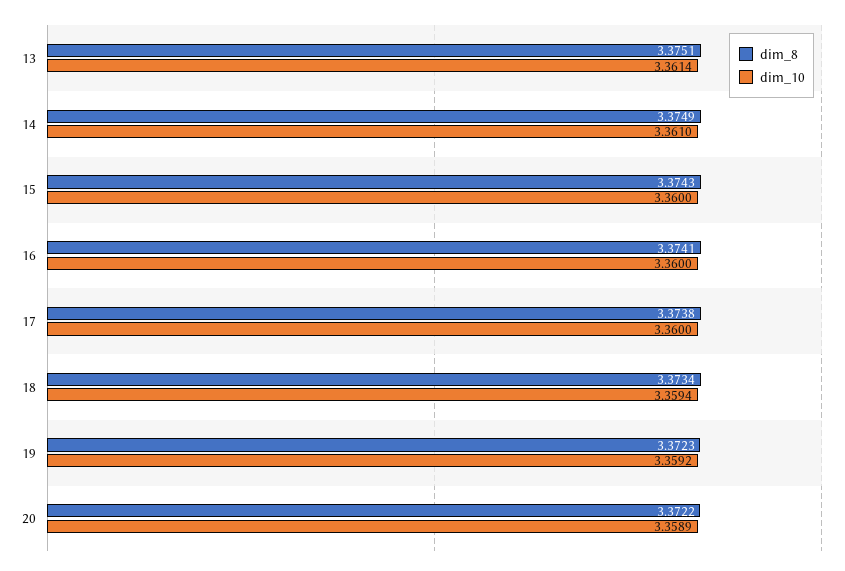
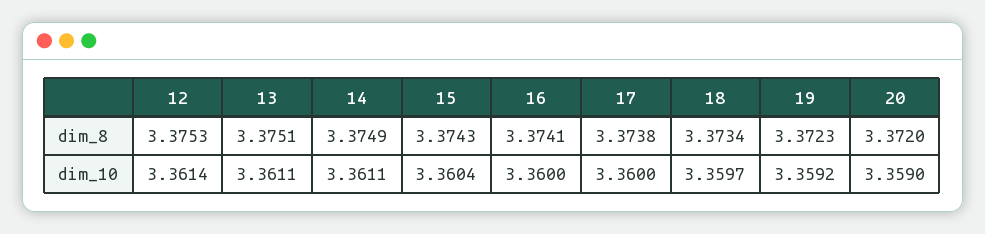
  {
    "dim_8": {
      "13": 3.3751,
      "14": 3.3749,
      "15": 3.3743,
      "16": 3.3741,
      "17": 3.3738,
      "18": 3.3734,
      "19": 3.3723,
-     "20": 3.3722
+     "20": 3.372,
+     "12": 3.3753
    },
    "dim_10": {
-     "13": 3.3614,
+     "13": 3.3611,
-     "14": 3.361,
+     "14": 3.3611,
-     "15": 3.36,
+     "15": 3.3604,
      "16": 3.36,
      "17": 3.36,
-     "18": 3.3594,
+     "18": 3.3597,
      "19": 3.3592,
-     "20": 3.3589
+     "20": 3.359,
+     "12": 3.3614
    }
  }

